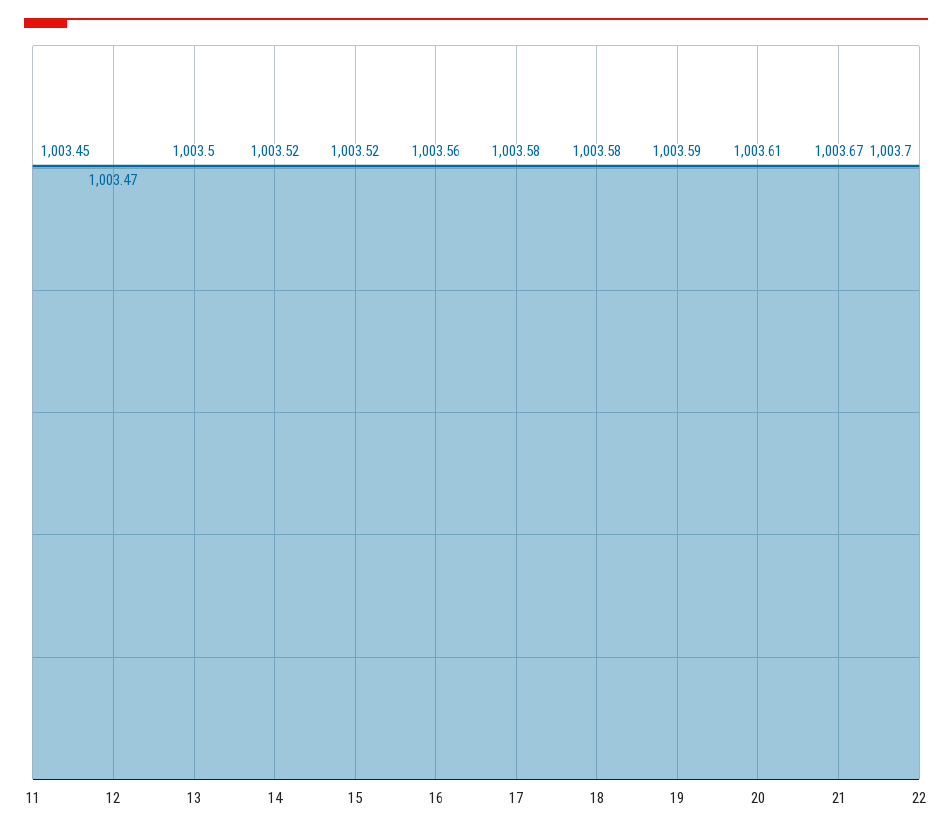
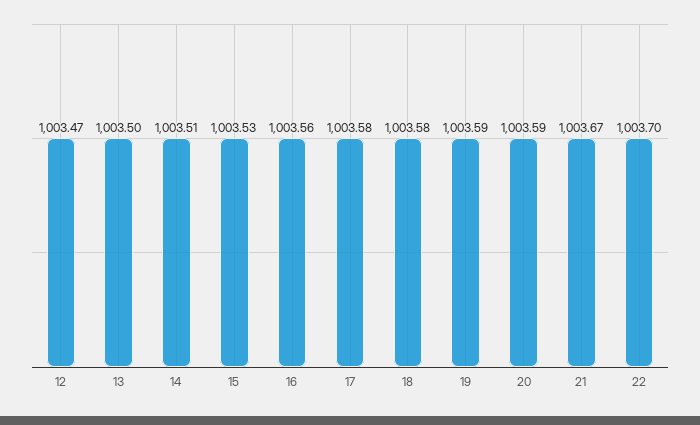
  {
-   "11": 1003.45,
    "12": 1003.47,
    "13": 1003.5,
-   "14": 1003.52,
+   "14": 1003.51,
-   "15": 1003.52,
+   "15": 1003.53,
    "16": 1003.56,
    "17": 1003.58,
    "18": 1003.58,
    "19": 1003.59,
-   "20": 1003.61,
+   "20": 1003.59,
    "21": 1003.67,
    "22": 1003.7
  }

